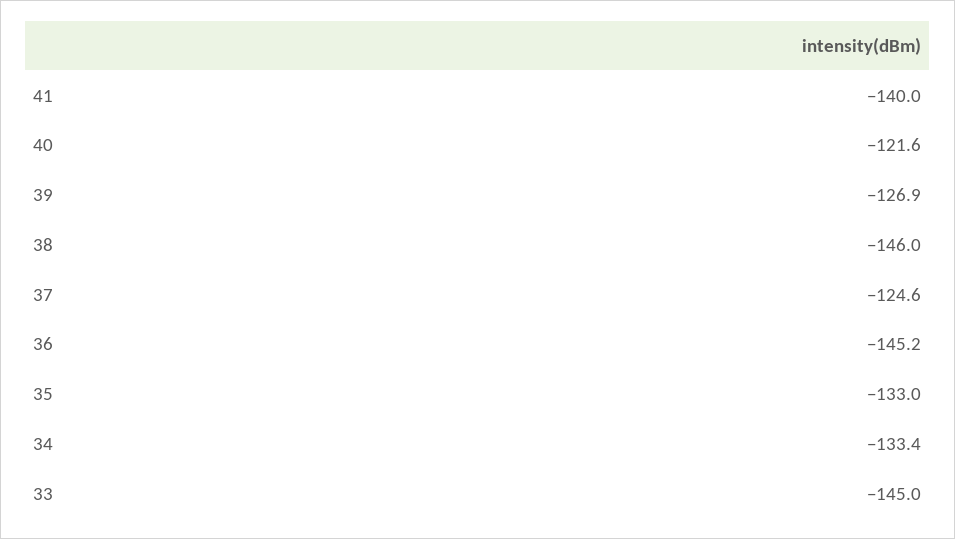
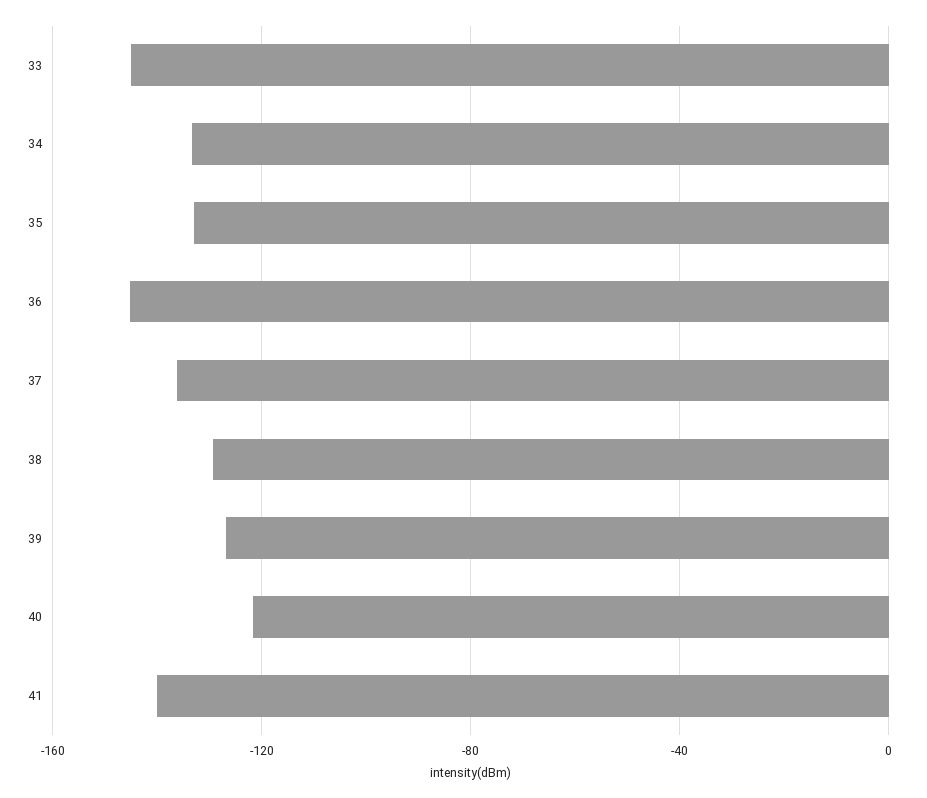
  {
    "41": -140,
    "40": -121.6,
    "39": -126.9,
-   "38": -146,
+   "38": -130,
-   "37": -124.6,
+   "37": -135,
    "36": -145.2,
    "35": -133,
    "34": -133.4,
    "33": -145
  }

